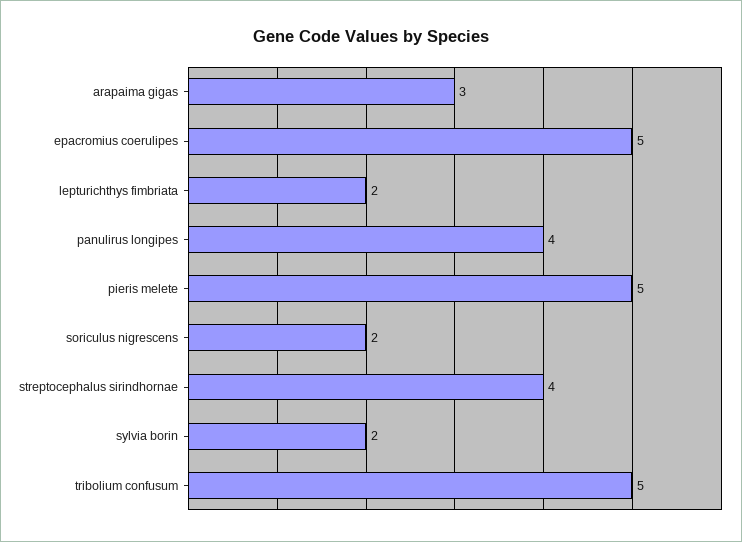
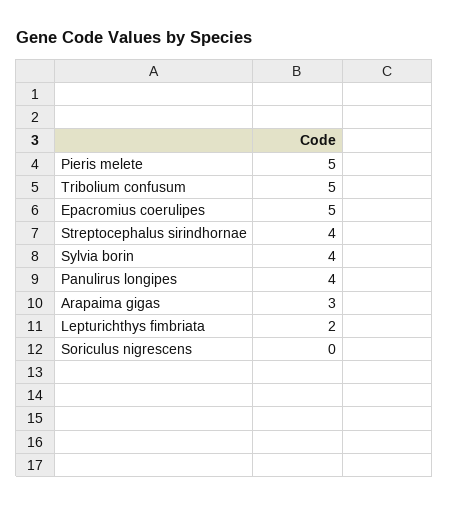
  {
    "arapaima gigas": 3,
    "epacromius coerulipes": 5,
    "lepturichthys fimbriata": 2,
    "panulirus longipes": 4,
    "pieris melete": 5,
-   "soriculus nigrescens": 2,
+   "soriculus nigrescens": 0,
    "streptocephalus sirindhornae": 4,
-   "sylvia borin": 2,
+   "sylvia borin": 4,
    "tribolium confusum": 5
  }

